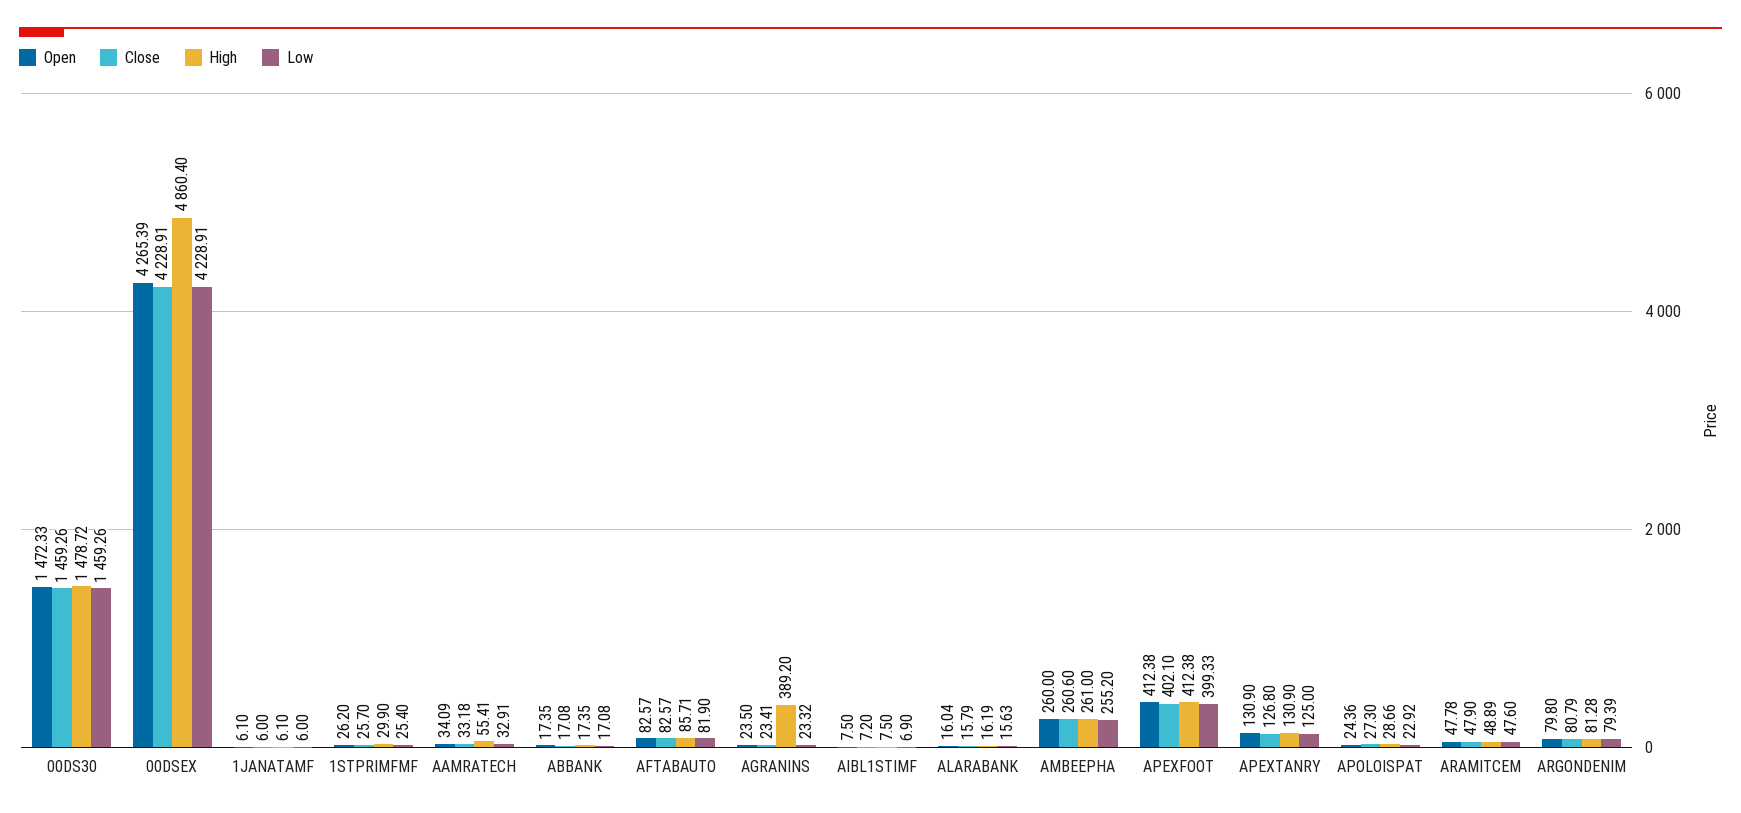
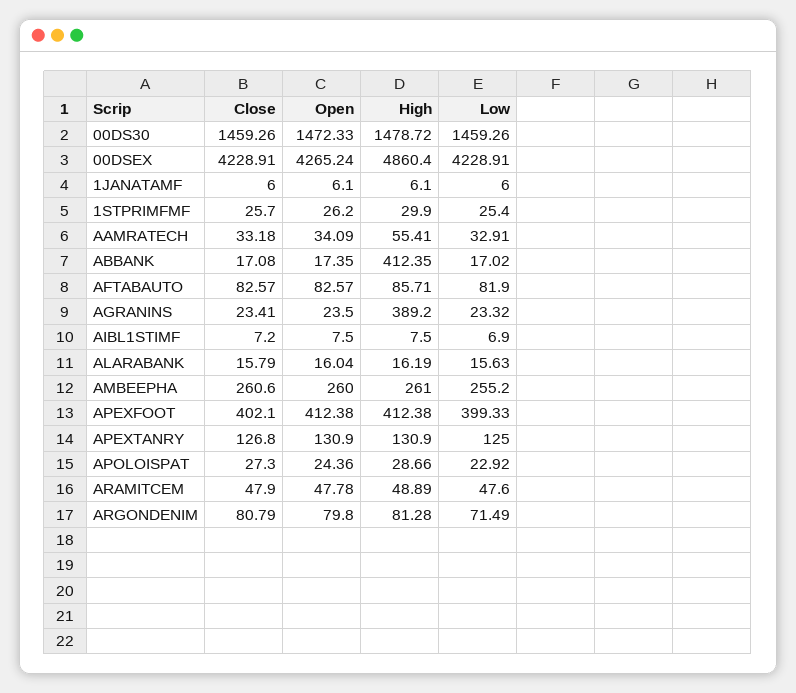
  {
    "Open": {
      "00DS30": 1472.33,
-     "00DSEX": 4265.39,
+     "00DSEX": 4265.24,
      "1JANATAMF": 6.1,
      "1STPRIMFMF": 26.2,
      "AAMRATECH": 34.09,
      "ABBANK": 17.35,
      "AFTABAUTO": 82.57,
      "AGRANINS": 23.5,
      "AIBL1STIMF": 7.5,
      "ALARABANK": 16.04,
      "AMBEEPHA": 260,
      "APEXFOOT": 412.38,
      "APEXTANRY": 130.9,
      "APOLOISPAT": 24.36,
      "ARAMITCEM": 47.78,
      "ARGONDENIM": 79.8
    },
    "Close": {
      "00DS30": 1459.26,
      "00DSEX": 4228.91,
      "1JANATAMF": 6,
      "1STPRIMFMF": 25.7,
      "AAMRATECH": 33.18,
      "ABBANK": 17.08,
      "AFTABAUTO": 82.57,
      "AGRANINS": 23.41,
      "AIBL1STIMF": 7.2,
      "ALARABANK": 15.79,
      "AMBEEPHA": 260.6,
      "APEXFOOT": 402.1,
      "APEXTANRY": 126.8,
      "APOLOISPAT": 27.3,
      "ARAMITCEM": 47.9,
      "ARGONDENIM": 80.79
    },
    "High": {
      "00DS30": 1478.72,
      "00DSEX": 4860.4,
      "1JANATAMF": 6.1,
      "1STPRIMFMF": 29.9,
      "AAMRATECH": 55.41,
-     "ABBANK": 17.35,
+     "ABBANK": 412.35,
      "AFTABAUTO": 85.71,
      "AGRANINS": 389.2,
      "AIBL1STIMF": 7.5,
      "ALARABANK": 16.19,
      "AMBEEPHA": 261,
      "APEXFOOT": 412.38,
      "APEXTANRY": 130.9,
      "APOLOISPAT": 28.66,
      "ARAMITCEM": 48.89,
      "ARGONDENIM": 81.28
    },
    "Low": {
      "00DS30": 1459.26,
      "00DSEX": 4228.91,
      "1JANATAMF": 6,
      "1STPRIMFMF": 25.4,
      "AAMRATECH": 32.91,
-     "ABBANK": 17.08,
+     "ABBANK": 17.02,
      "AFTABAUTO": 81.9,
      "AGRANINS": 23.32,
      "AIBL1STIMF": 6.9,
      "ALARABANK": 15.63,
      "AMBEEPHA": 255.2,
      "APEXFOOT": 399.33,
      "APEXTANRY": 125,
      "APOLOISPAT": 22.92,
      "ARAMITCEM": 47.6,
-     "ARGONDENIM": 79.39
+     "ARGONDENIM": 71.49
    }
  }

